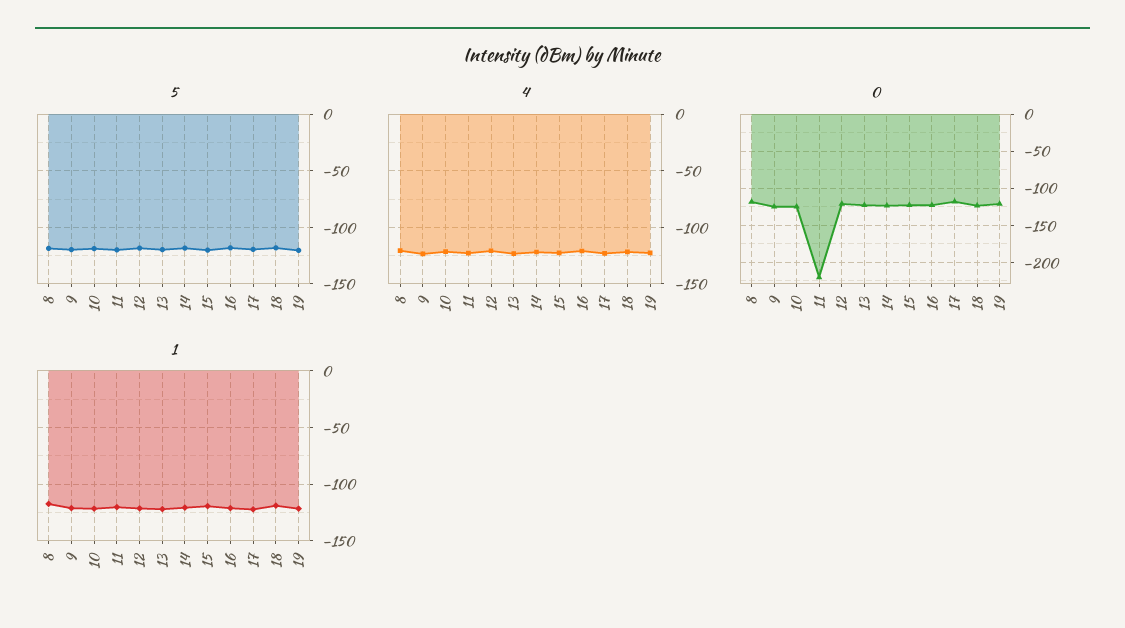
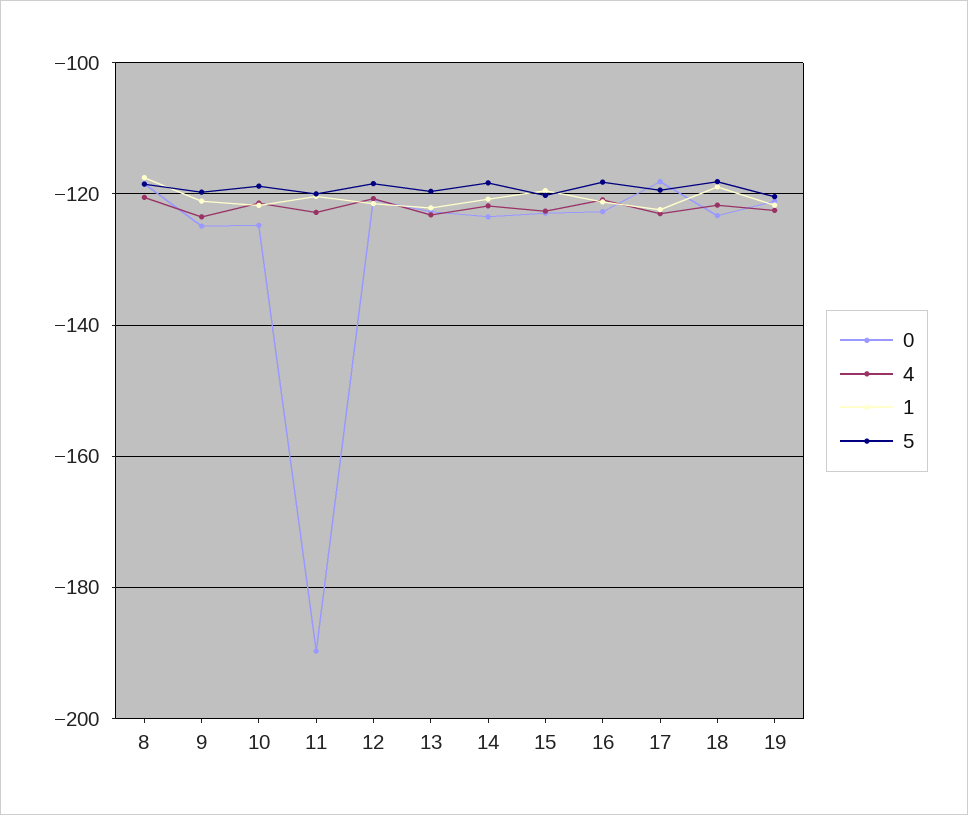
  {
    "5": {
      "8": -118,
      "9": -120,
      "10": -118,
      "11": -120,
      "12": -118,
      "13": -120,
      "14": -118,
      "15": -120,
      "16": -118,
      "17": -120,
      "18": -118,
      "19": -120
    },
    "4": {
      "8": -120,
      "9": -124,
      "10": -122,
      "11": -122,
      "12": -120,
      "13": -124,
      "14": -122,
      "15": -122,
      "16": -120,
      "17": -124,
      "18": -122,
      "19": -122
    },
    "0": {
      "8": -118,
      "9": -124,
      "10": -124,
-     "11": -220,
+     "11": -190,
      "12": -120,
      "13": -122,
      "14": -124,
      "15": -122,
      "16": -122,
      "17": -118,
      "18": -124,
      "19": -122
    },
    "1": {
      "8": -118,
      "9": -122,
      "10": -122,
      "11": -120,
      "12": -122,
      "13": -122,
      "14": -120,
      "15": -120,
      "16": -122,
      "17": -122,
      "18": -118,
      "19": -122
    }
  }

